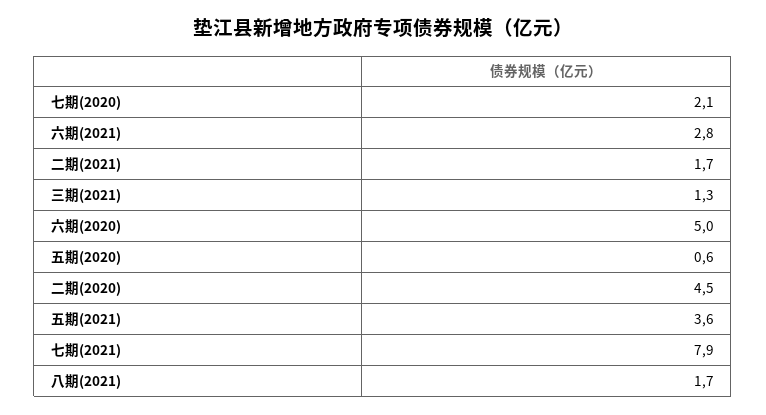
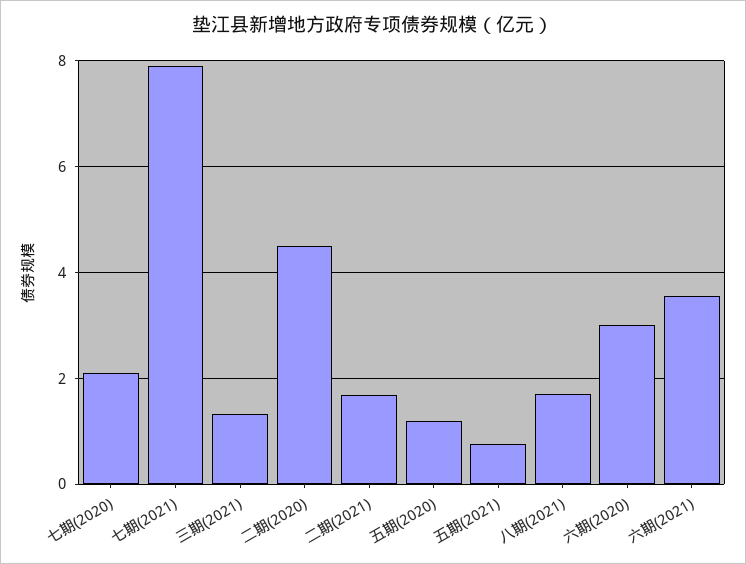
  {
    "七期(2020)": 2.1,
-   "六期(2021)": 2.8,
+   "六期(2021)": 3.6,
    "二期(2021)": 1.7,
    "三期(2021)": 1.3,
-   "六期(2020)": 5,
+   "六期(2020)": 3,
-   "五期(2020)": 0.6,
+   "五期(2020)": 1.2,
    "二期(2020)": 4.5,
-   "五期(2021)": 3.6,
+   "五期(2021)": 0.8,
    "七期(2021)": 7.9,
    "八期(2021)": 1.7
  }

